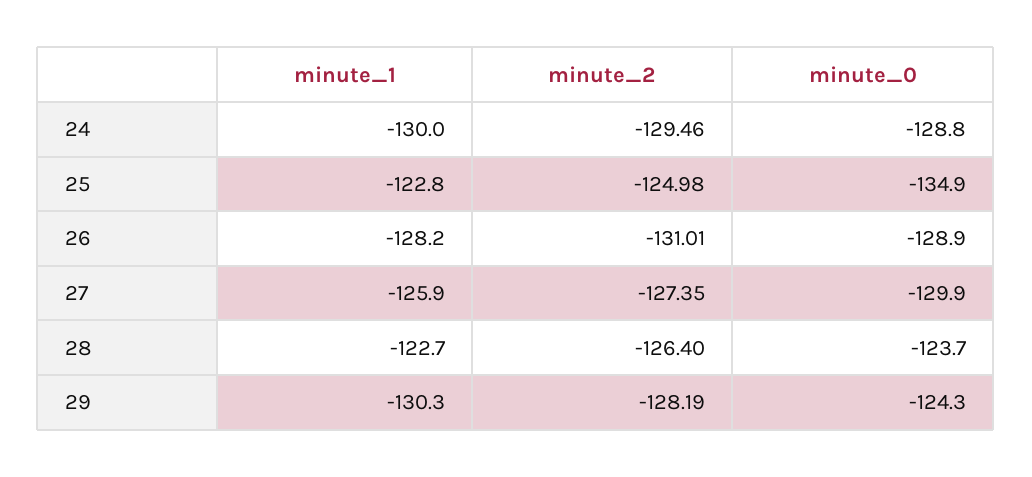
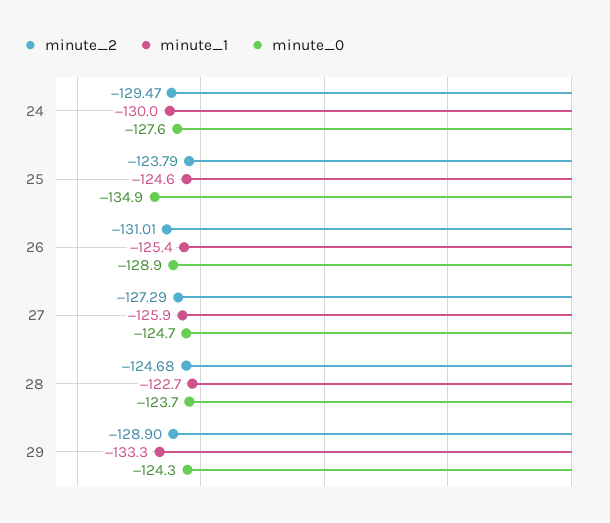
  {
    "minute_1": {
      "24": -130,
-     "25": -122.8,
+     "25": -124.6,
-     "26": -128.2,
+     "26": -125.4,
      "27": -125.9,
      "28": -122.7,
-     "29": -130.3
+     "29": -133.3
    },
    "minute_2": {
-     "24": -129.46,
+     "24": -129.47,
-     "25": -124.98,
+     "25": -123.79,
      "26": -131.01,
-     "27": -127.35,
+     "27": -127.29,
-     "28": -126.4,
+     "28": -124.68,
-     "29": -128.19
+     "29": -128.9
    },
    "minute_0": {
-     "24": -128.8,
+     "24": -127.6,
      "25": -134.9,
      "26": -128.9,
-     "27": -129.9,
+     "27": -124.7,
      "28": -123.7,
      "29": -124.3
    }
  }

